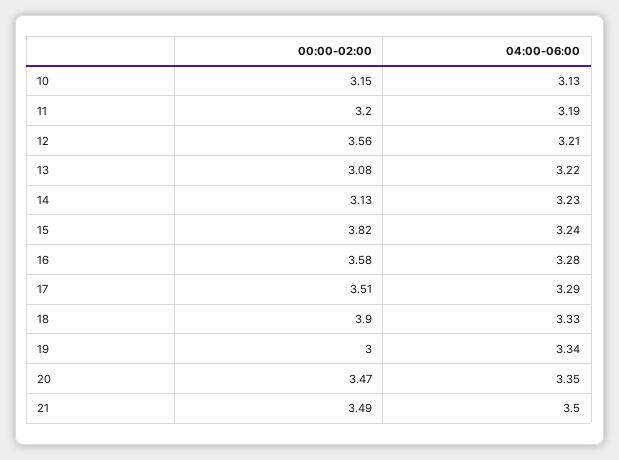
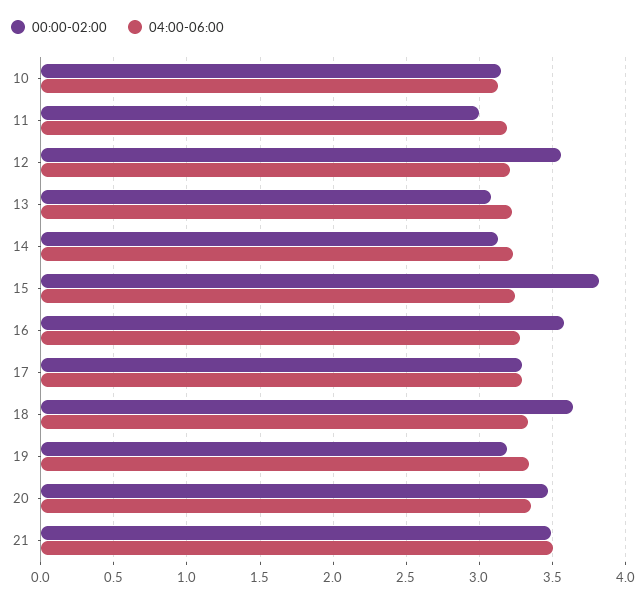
  {
    "00:00-02:00": {
      "10": 3.15,
-     "11": 3.2,
+     "11": 3,
      "12": 3.56,
      "13": 3.08,
      "14": 3.13,
      "15": 3.82,
      "16": 3.58,
-     "17": 3.51,
+     "17": 3.3,
-     "18": 3.9,
+     "18": 3.65,
-     "19": 3,
+     "19": 3.2,
      "20": 3.47,
      "21": 3.49
    },
    "04:00-06:00": {
      "10": 3.13,
      "11": 3.19,
      "12": 3.21,
      "13": 3.22,
      "14": 3.23,
      "15": 3.24,
      "16": 3.28,
      "17": 3.29,
      "18": 3.33,
      "19": 3.34,
      "20": 3.35,
      "21": 3.5
    }
  }

